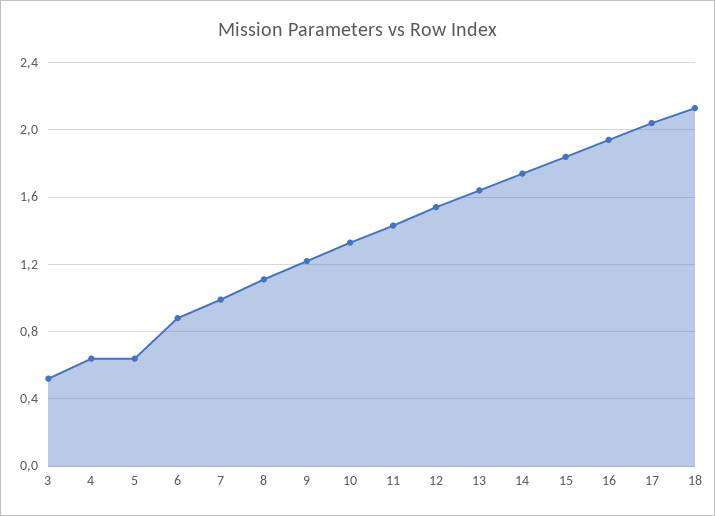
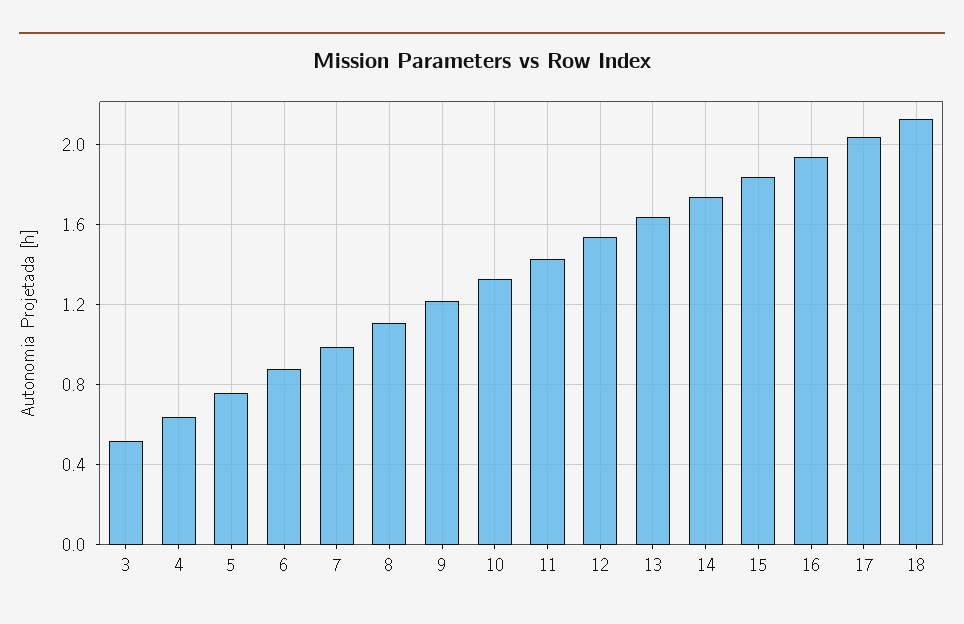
  {
    "3": 0.5,
    "4": 0.65,
-   "5": 0.65,
+   "5": 0.75,
    "6": 0.9,
    "7": 1,
    "8": 1.1,
    "9": 1.2,
    "10": 1.35,
    "11": 1.45,
    "12": 1.55,
    "13": 1.65,
    "14": 1.75,
    "15": 1.85,
    "16": 1.95,
    "17": 2.05,
    "18": 2.15
  }

